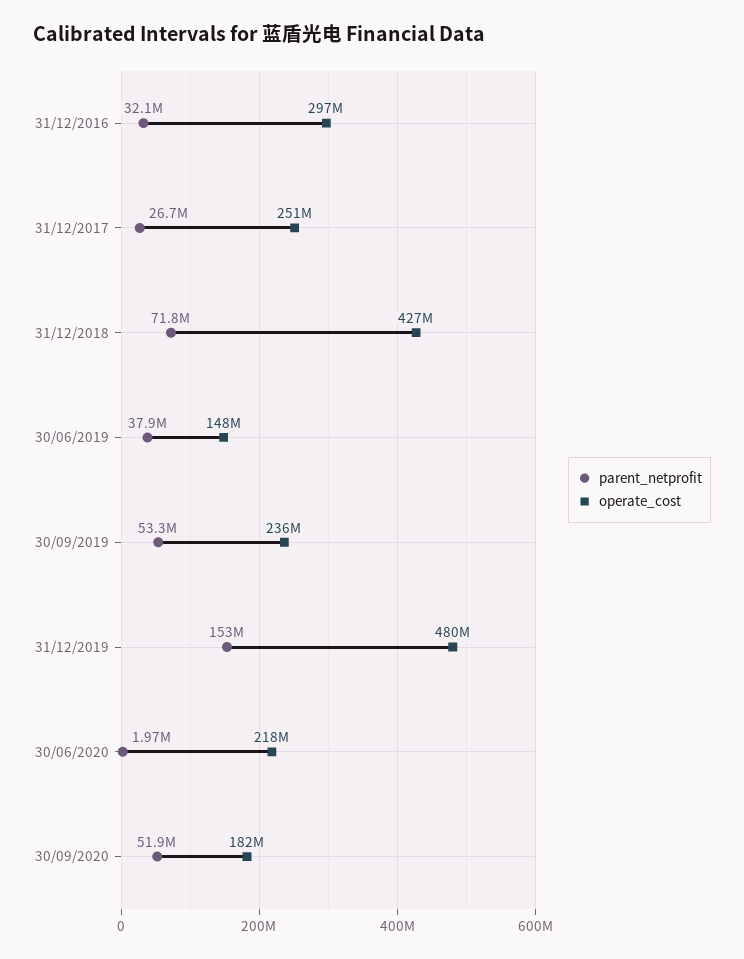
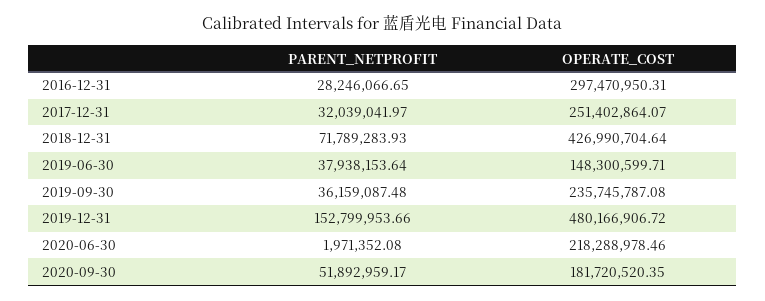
  {
    "parent_netprofit": {
-     "31/12/2016": 32100000,
+     "31/12/2016": 28246066.65,
-     "31/12/2017": 26700000,
+     "31/12/2017": 32039041.97,
      "31/12/2018": 71789283.93,
      "30/06/2019": 37938153.64,
-     "30/09/2019": 53300000,
+     "30/09/2019": 36159087.48,
      "31/12/2019": 152799953.66,
      "30/06/2020": 1971352.08,
      "30/09/2020": 51892959.17
    },
    "operate_cost": {
      "31/12/2016": 297470950.31,
      "31/12/2017": 251402864.07,
      "31/12/2018": 426990704.64,
      "30/06/2019": 148300599.71,
      "30/09/2019": 235745787.08,
      "31/12/2019": 480166906.72,
      "30/06/2020": 218288978.46,
      "30/09/2020": 181720520.35
    }
  }

